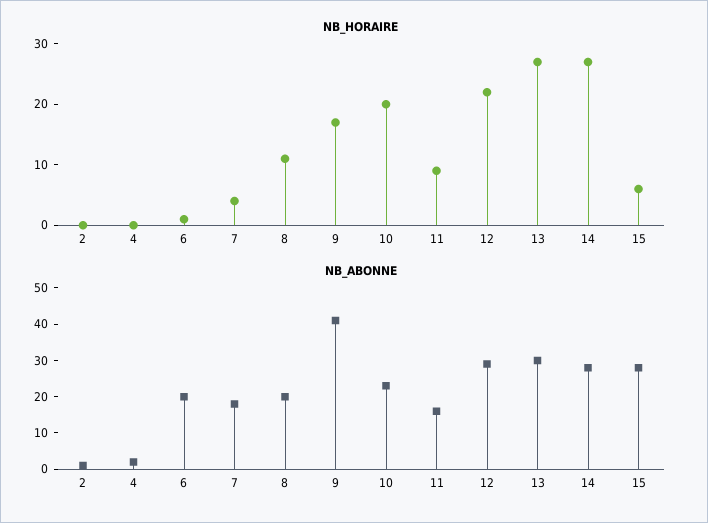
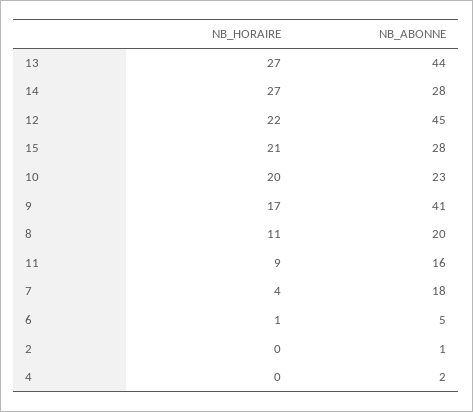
  {
    "NB_HORAIRE": {
      "2": 0,
      "4": 0,
      "6": 1,
      "7": 4,
      "8": 11,
      "9": 17,
      "10": 20,
      "11": 9,
      "12": 22,
      "13": 27,
      "14": 27,
-     "15": 5
+     "15": 21
    },
    "NB_ABONNE": {
      "2": 1,
      "4": 2,
-     "6": 20,
+     "6": 5,
      "7": 18,
      "8": 20,
      "9": 41,
      "10": 23,
      "11": 16,
-     "12": 30,
+     "12": 45,
-     "13": 30,
+     "13": 44,
      "14": 28,
      "15": 28
    }
  }

